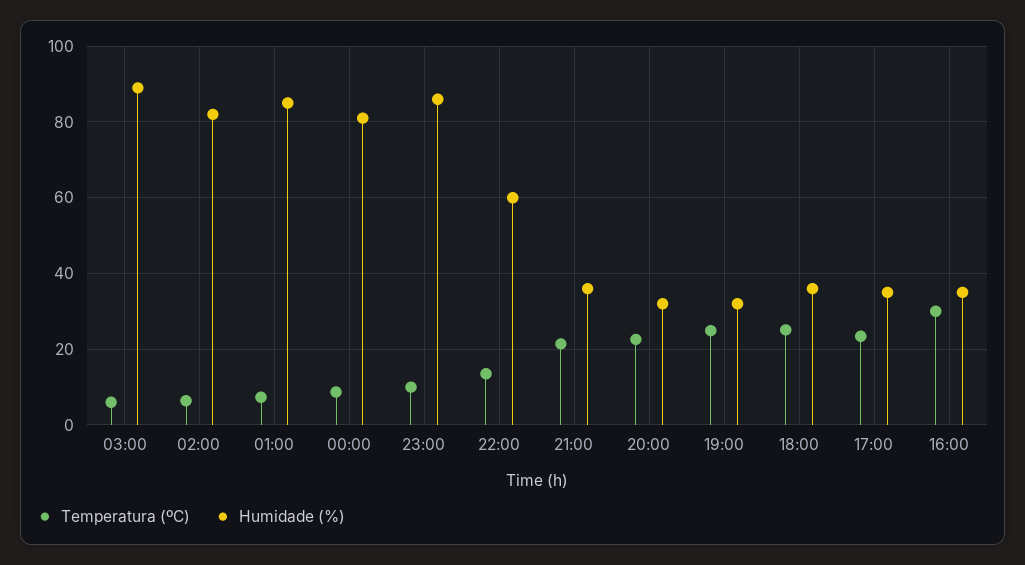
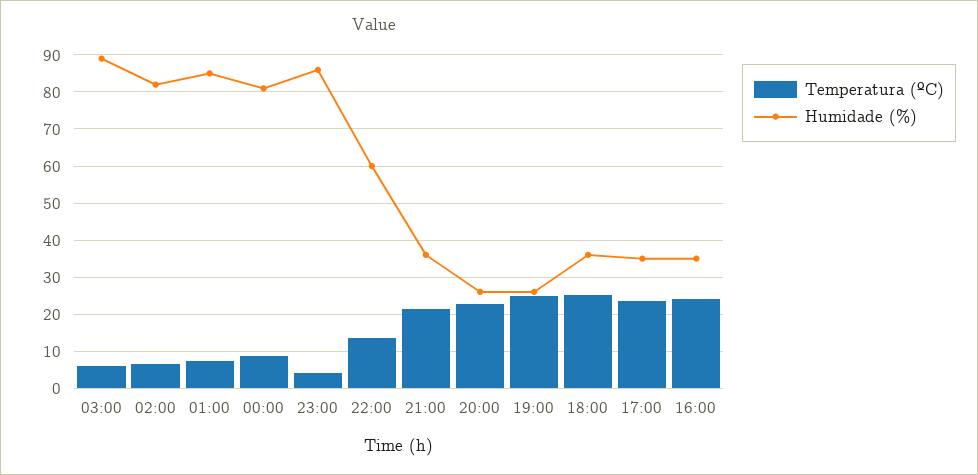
  {
    "Temperatura (ºC)": {
      "03:00": 6,
      "02:00": 6,
      "01:00": 8,
      "00:00": 8,
-     "23:00": 10,
+     "23:00": 4,
      "22:00": 14,
      "21:00": 22,
      "20:00": 22,
      "19:00": 24,
      "18:00": 26,
      "17:00": 24,
-     "16:00": 30
+     "16:00": 24
    },
    "Humidade (%)": {
      "03:00": 90,
      "02:00": 82,
      "01:00": 86,
      "00:00": 82,
      "23:00": 86,
      "22:00": 60,
      "21:00": 36,
-     "20:00": 32,
+     "20:00": 26,
-     "19:00": 32,
+     "19:00": 26,
      "18:00": 36,
      "17:00": 36,
      "16:00": 36
    }
  }

